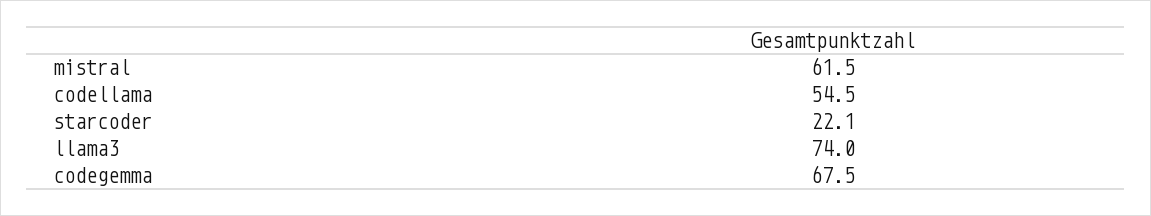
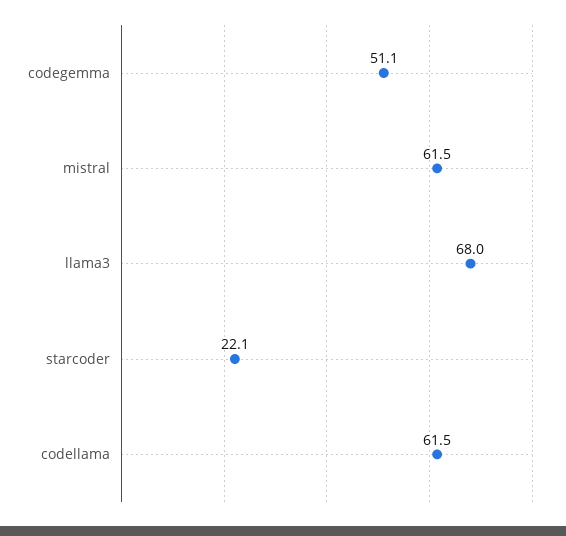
  {
    "mistral": 61.5,
-   "codellama": 54.5,
+   "codellama": 61.5,
    "starcoder": 22.1,
-   "llama3": 74,
+   "llama3": 68,
-   "codegemma": 67.5
+   "codegemma": 51.1
  }

